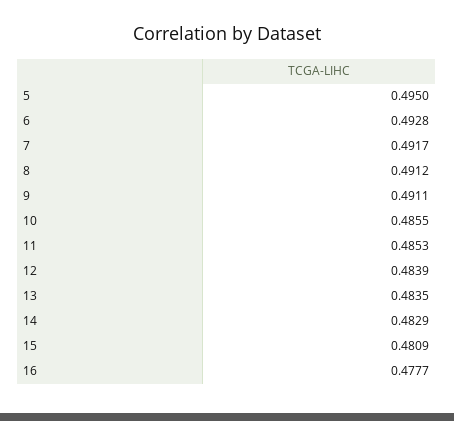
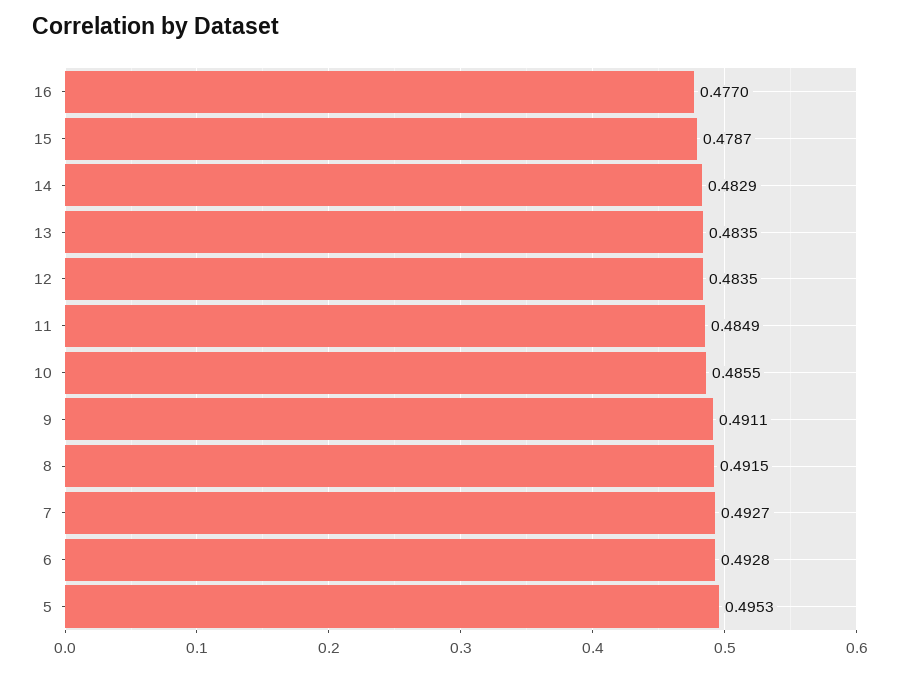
  {
-   "5": 0.495,
+   "5": 0.4953,
    "6": 0.4928,
-   "7": 0.4917,
+   "7": 0.4927,
-   "8": 0.4912,
+   "8": 0.4915,
    "9": 0.4911,
    "10": 0.4855,
-   "11": 0.4853,
+   "11": 0.4849,
-   "12": 0.4839,
+   "12": 0.4835,
    "13": 0.4835,
    "14": 0.4829,
-   "15": 0.4809,
+   "15": 0.4787,
-   "16": 0.4777
+   "16": 0.477
  }

